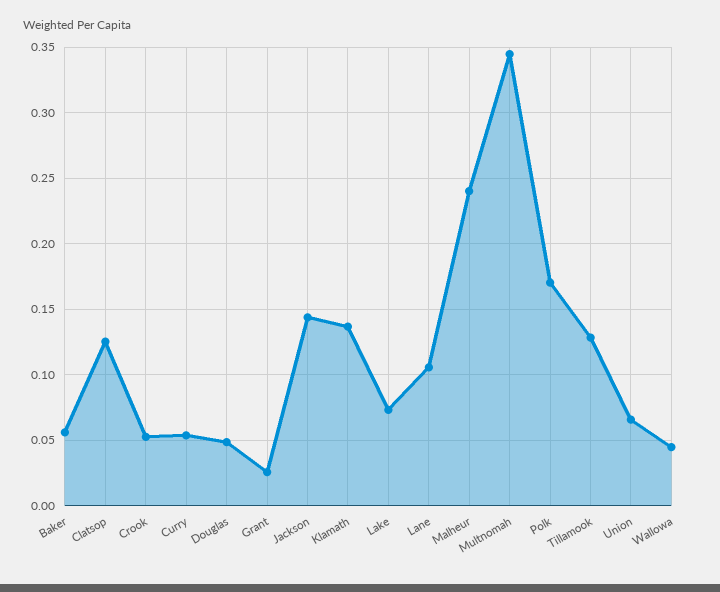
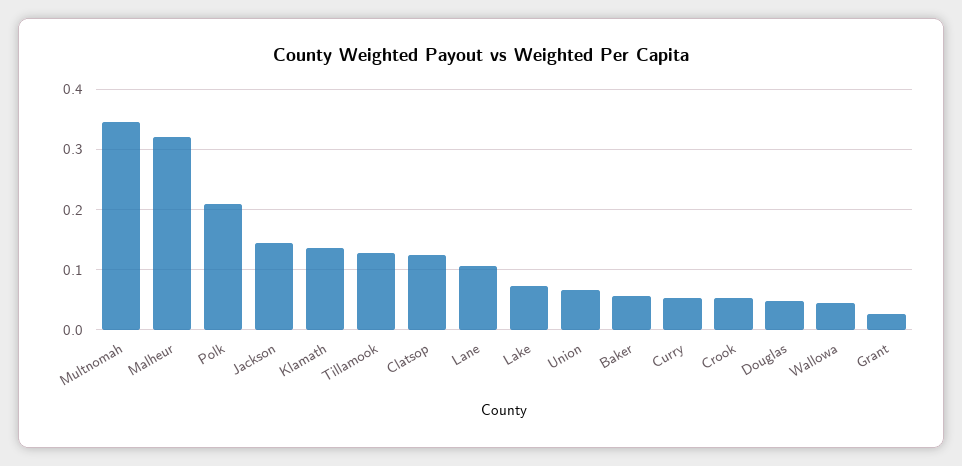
  {
    "Baker": 0.055,
    "Clatsop": 0.125,
    "Crook": 0.055,
    "Curry": 0.055,
    "Douglas": 0.05,
    "Grant": 0.025,
    "Jackson": 0.145,
    "Klamath": 0.135,
    "Lake": 0.075,
    "Lane": 0.105,
-   "Malheur": 0.24,
+   "Malheur": 0.32,
    "Multnomah": 0.345,
-   "Polk": 0.17,
+   "Polk": 0.21,
    "Tillamook": 0.13,
    "Union": 0.065,
    "Wallowa": 0.045
  }

